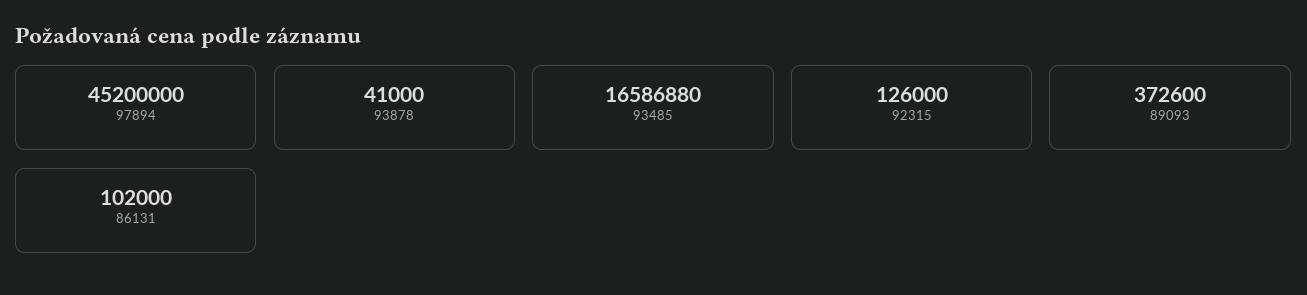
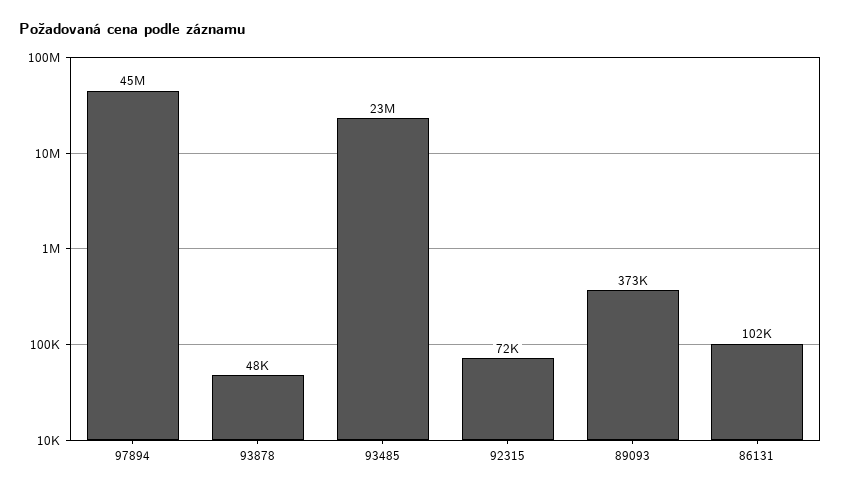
  {
    "97894": 45200000,
-   "93878": 41000,
+   "93878": 48000,
-   "93485": 16586880,
+   "93485": 23000000,
-   "92315": 126000,
+   "92315": 72000,
    "89093": 372600,
    "86131": 102000
  }

